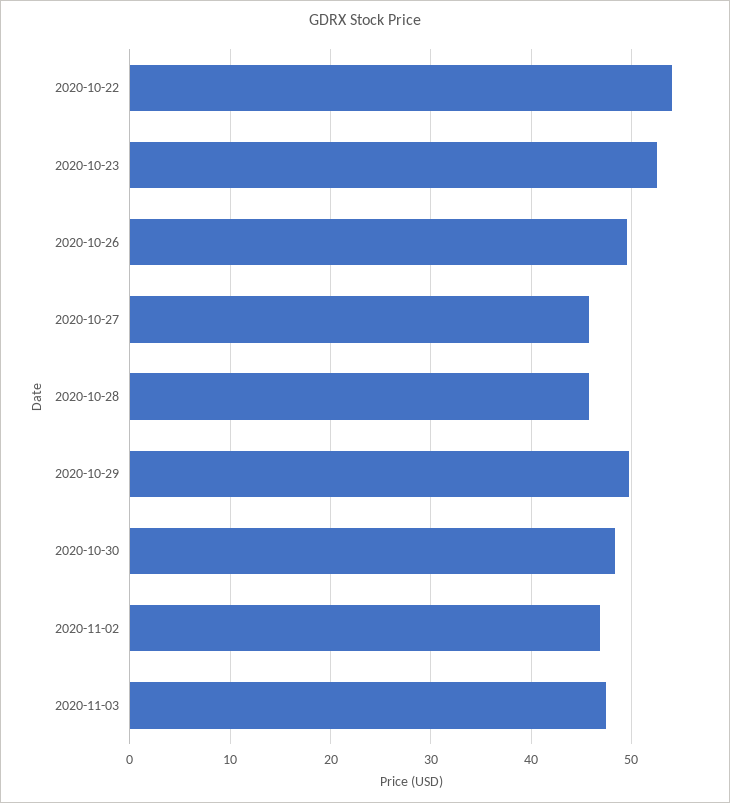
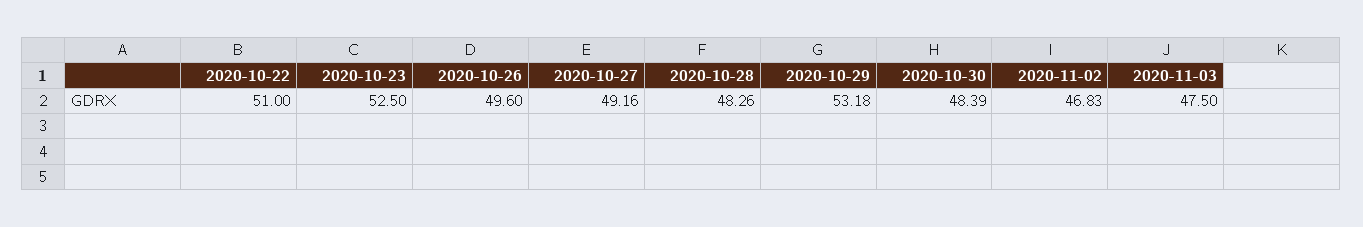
  {
-   "2020-10-22": 54,
+   "2020-10-22": 51,
    "2020-10-23": 52.5,
    "2020-10-26": 49.6,
-   "2020-10-27": 46,
+   "2020-10-27": 49.16,
-   "2020-10-28": 46,
+   "2020-10-28": 48.26,
-   "2020-10-29": 50,
+   "2020-10-29": 53.18,
    "2020-10-30": 48.39,
    "2020-11-02": 46.83,
    "2020-11-03": 47.5
  }

